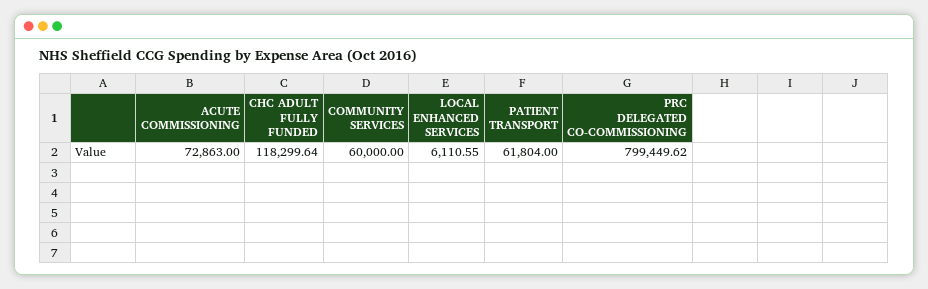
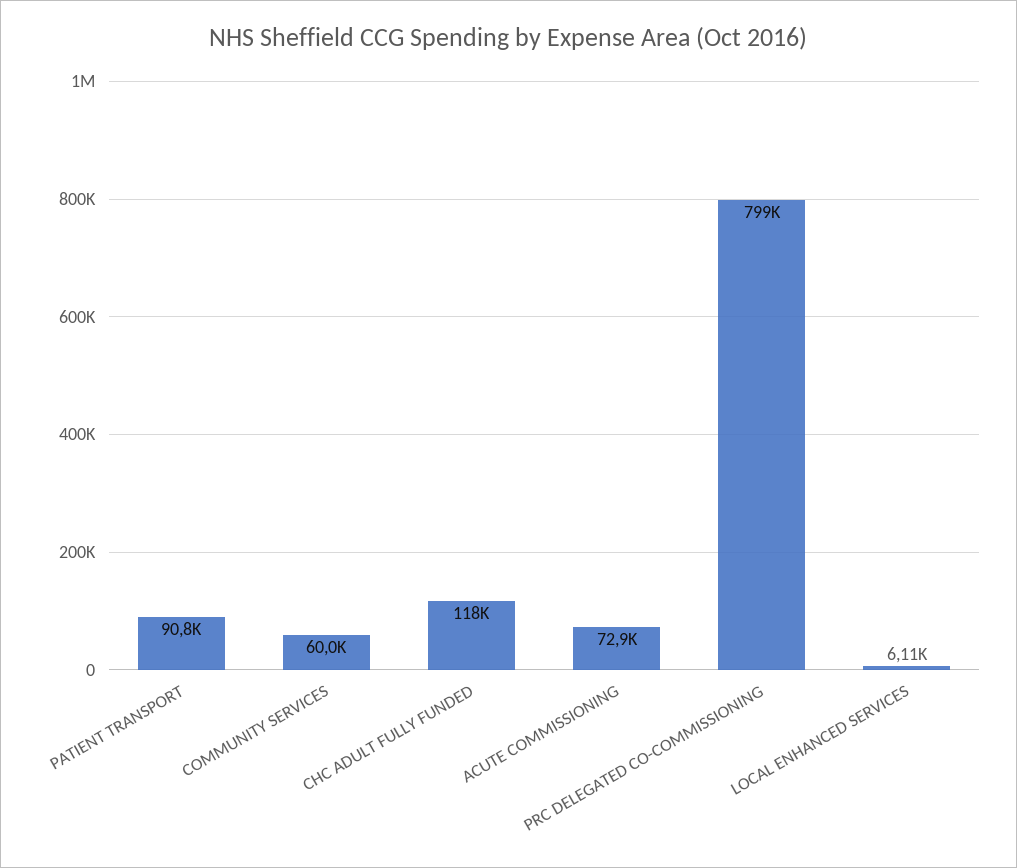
  {
    "ACUTE COMMISSIONING": 72863,
    "CHC ADULT FULLY FUNDED": 118299.64,
    "COMMUNITY SERVICES": 60000,
    "LOCAL ENHANCED SERVICES": 6110.55,
-   "PATIENT TRANSPORT": 61804,
+   "PATIENT TRANSPORT": 90800,
    "PRC DELEGATED CO-COMMISSIONING": 799449.62
  }

